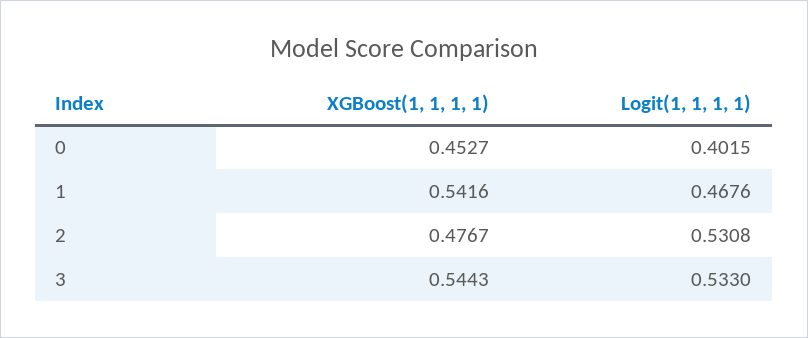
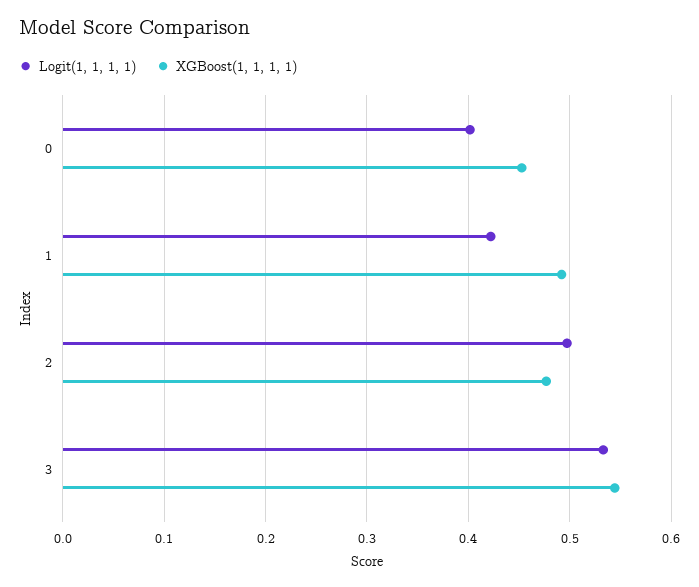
  {
    "XGBoost(1, 1, 1, 1)": {
      "0": 0.4527,
-     "1": 0.5416,
+     "1": 0.49,
      "2": 0.4767,
      "3": 0.5443
    },
    "Logit(1, 1, 1, 1)": {
      "0": 0.4015,
-     "1": 0.4676,
+     "1": 0.42,
-     "2": 0.5308,
+     "2": 0.5,
      "3": 0.533
    }
  }

